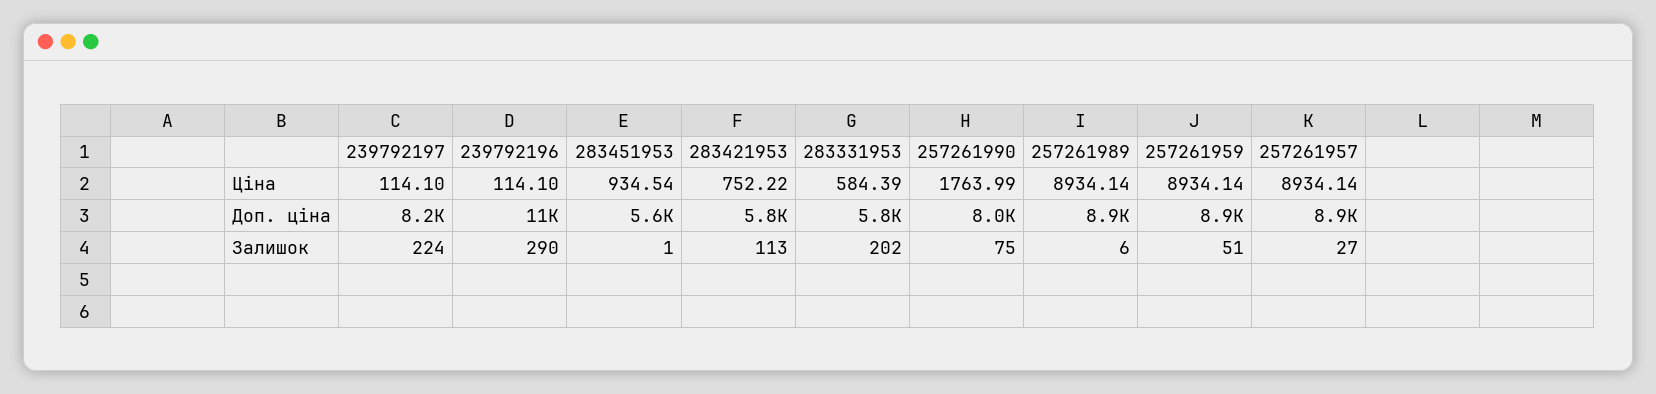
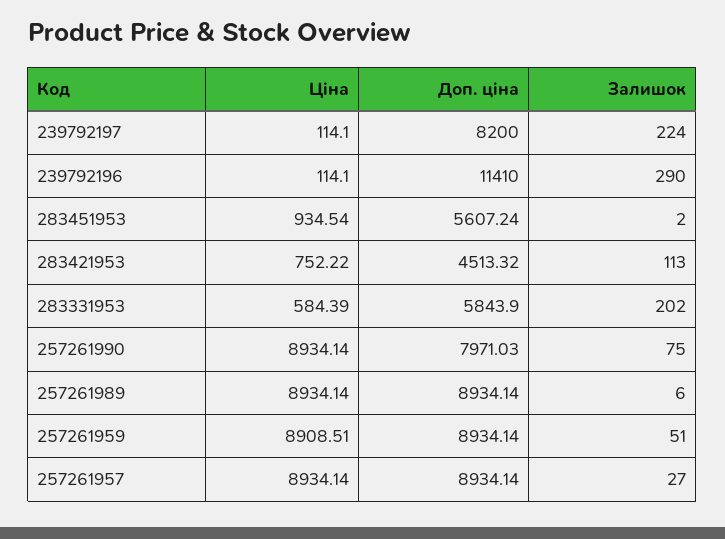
  {
    "239792197": {
      "Ціна": 114.1,
      "Доп. ціна": 8200,
      "Залишок": 224
    },
    "239792196": {
      "Ціна": 114.1,
      "Доп. ціна": 11410,
      "Залишок": 290
    },
    "283451953": {
      "Ціна": 934.54,
      "Доп. ціна": 5607.24,
-     "Залишок": 1
+     "Залишок": 2
    },
    "283421953": {
      "Ціна": 752.22,
-     "Доп. ціна": 5800,
+     "Доп. ціна": 4513.32,
      "Залишок": 113
    },
    "283331953": {
      "Ціна": 584.39,
      "Доп. ціна": 5843.9,
      "Залишок": 202
    },
    "257261990": {
-     "Ціна": 1763.99,
+     "Ціна": 8934.14,
      "Доп. ціна": 7971.03,
      "Залишок": 75
    },
    "257261989": {
      "Ціна": 8934.14,
      "Доп. ціна": 8934.14,
      "Залишок": 6
    },
    "257261959": {
-     "Ціна": 8934.14,
+     "Ціна": 8908.51,
      "Доп. ціна": 8934.14,
      "Залишок": 51
    },
    "257261957": {
      "Ціна": 8934.14,
      "Доп. ціна": 8934.14,
      "Залишок": 27
    }
  }

